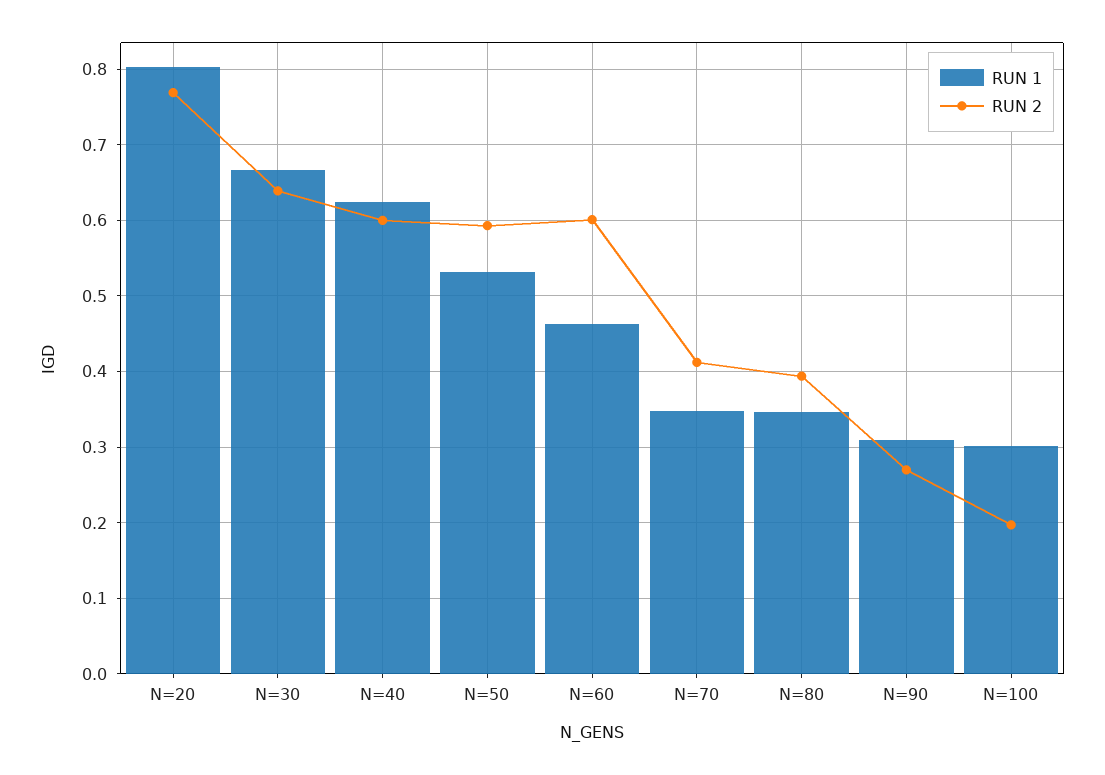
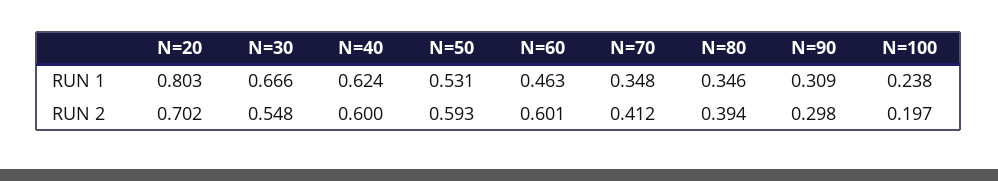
  {
    "RUN 1": {
      "N=20": 0.803,
      "N=30": 0.666,
      "N=40": 0.624,
      "N=50": 0.531,
      "N=60": 0.463,
      "N=70": 0.348,
      "N=80": 0.346,
      "N=90": 0.309,
-     "N=100": 0.3
+     "N=100": 0.238
    },
    "RUN 2": {
-     "N=20": 0.77,
+     "N=20": 0.702,
-     "N=30": 0.64,
+     "N=30": 0.548,
      "N=40": 0.6,
      "N=50": 0.593,
      "N=60": 0.601,
      "N=70": 0.412,
      "N=80": 0.394,
-     "N=90": 0.27,
+     "N=90": 0.298,
      "N=100": 0.197
    }
  }

